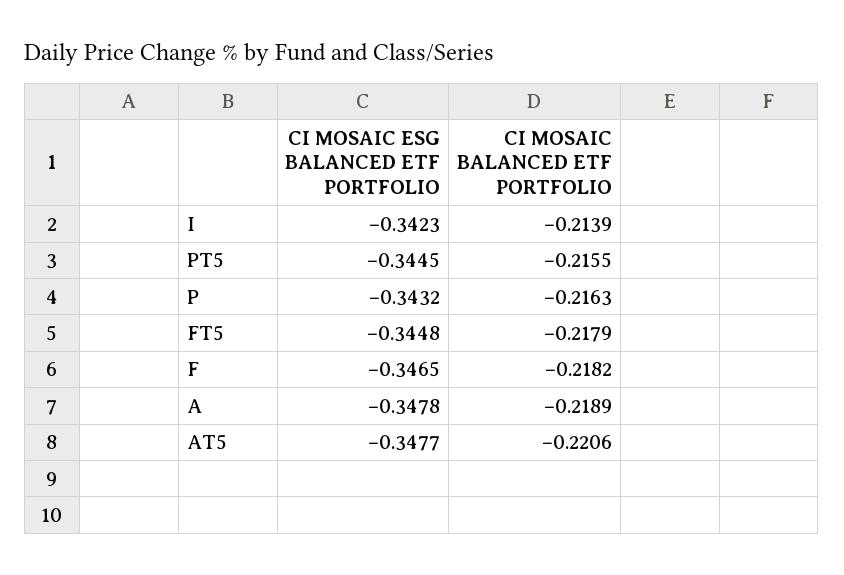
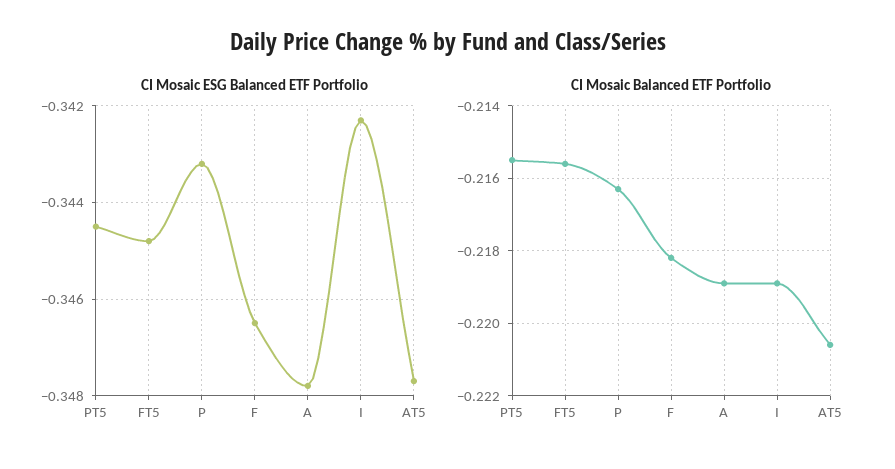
  {
    "CI MOSAIC ESG BALANCED ETF PORTFOLIO": {
      "I": -0.3423,
      "PT5": -0.3445,
      "P": -0.3432,
      "FT5": -0.3448,
      "F": -0.3465,
      "A": -0.3478,
      "AT5": -0.3477
    },
    "CI MOSAIC BALANCED ETF PORTFOLIO": {
-     "I": -0.2139,
+     "I": -0.219,
      "PT5": -0.2155,
      "P": -0.2163,
-     "FT5": -0.2179,
+     "FT5": -0.2155,
      "F": -0.2182,
      "A": -0.2189,
      "AT5": -0.2206
    }
  }

